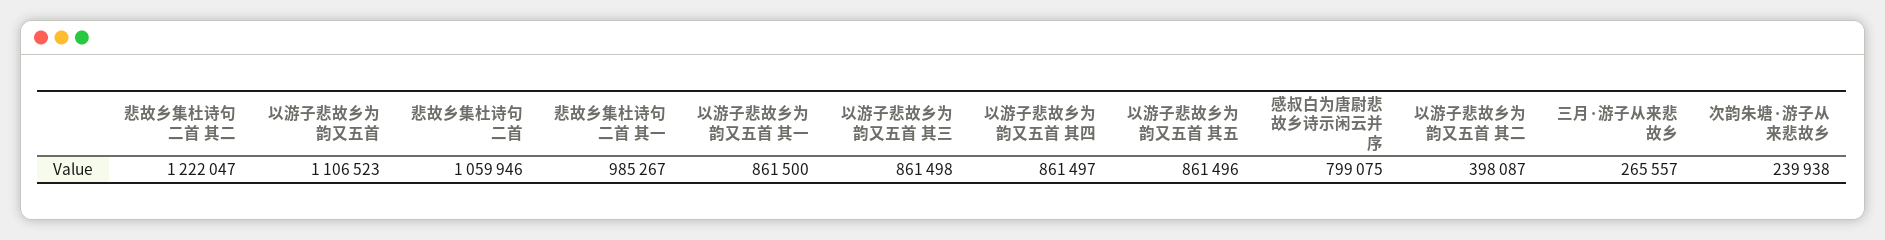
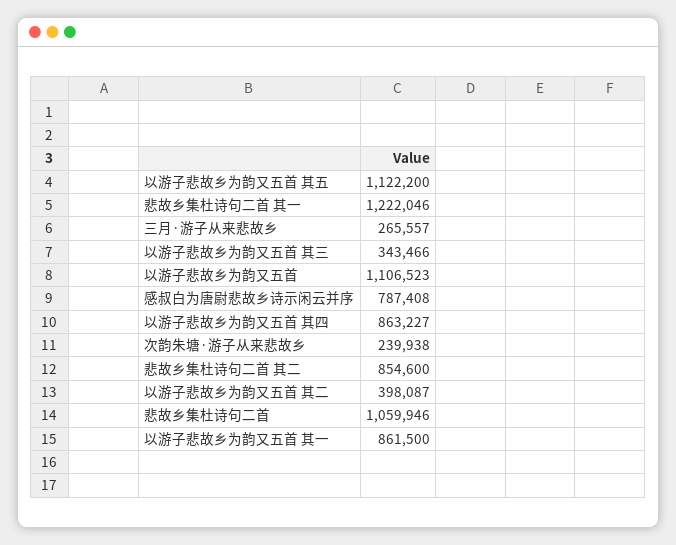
  {
-   "悲故乡集杜诗句二首 其二": 1222047,
+   "悲故乡集杜诗句二首 其二": 854600,
    "以游子悲故乡为韵又五首": 1106523,
    "悲故乡集杜诗句二首": 1059946,
-   "悲故乡集杜诗句二首 其一": 985267,
+   "悲故乡集杜诗句二首 其一": 1222046,
    "以游子悲故乡为韵又五首 其一": 861500,
-   "以游子悲故乡为韵又五首 其三": 861498,
+   "以游子悲故乡为韵又五首 其三": 343466,
-   "以游子悲故乡为韵又五首 其四": 861497,
+   "以游子悲故乡为韵又五首 其四": 863227,
-   "以游子悲故乡为韵又五首 其五": 861496,
+   "以游子悲故乡为韵又五首 其五": 1122200,
-   "感叔白为唐尉悲故乡诗示闲云并序": 799075,
+   "感叔白为唐尉悲故乡诗示闲云并序": 787408,
    "以游子悲故乡为韵又五首 其二": 398087,
    "三月·游子从来悲故乡": 265557,
    "次韵朱塘·游子从来悲故乡": 239938
  }

